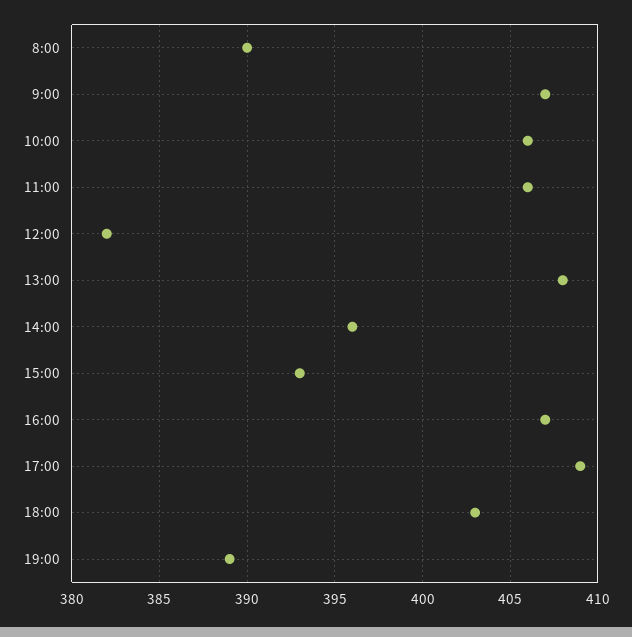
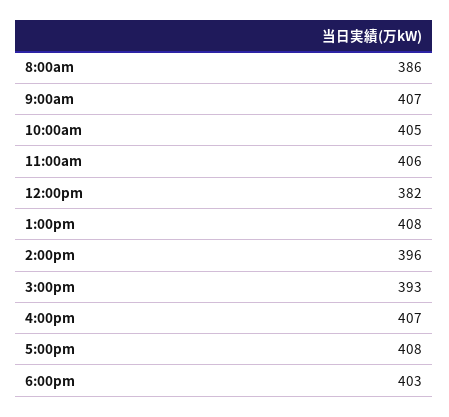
  {
-   "8:00": 390,
+   "8:00": 386,
    "9:00": 407,
-   "10:00": 406,
+   "10:00": 405,
    "11:00": 406,
    "12:00": 382,
    "13:00": 408,
    "14:00": 396,
    "15:00": 393,
    "16:00": 407,
-   "17:00": 409,
+   "17:00": 408,
-   "18:00": 403,
+   "18:00": 403
-   "19:00": 389
  }

